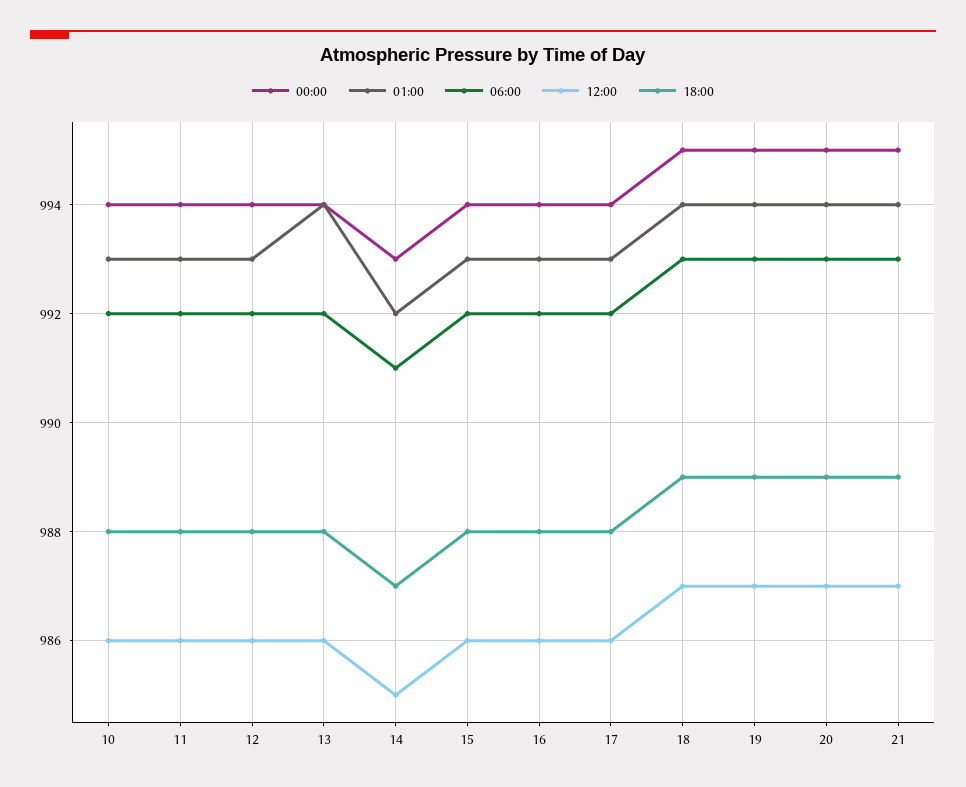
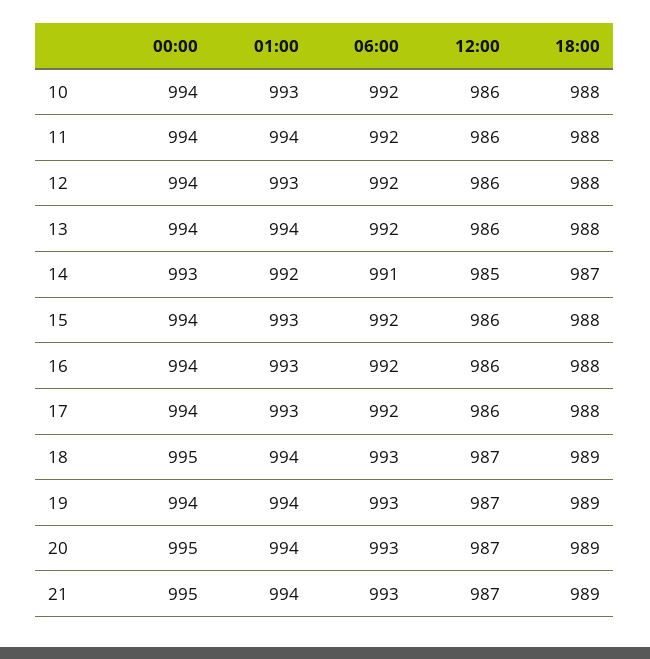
  {
    "00:00": {
      "10": 994,
      "11": 994,
      "12": 994,
      "13": 994,
      "14": 993,
      "15": 994,
      "16": 994,
      "17": 994,
      "18": 995,
-     "19": 995,
+     "19": 994,
      "20": 995,
      "21": 995
    },
    "01:00": {
      "10": 993,
-     "11": 993,
+     "11": 994,
      "12": 993,
      "13": 994,
      "14": 992,
      "15": 993,
      "16": 993,
      "17": 993,
      "18": 994,
      "19": 994,
      "20": 994,
      "21": 994
    },
    "06:00": {
      "10": 992,
      "11": 992,
      "12": 992,
      "13": 992,
      "14": 991,
      "15": 992,
      "16": 992,
      "17": 992,
      "18": 993,
      "19": 993,
      "20": 993,
      "21": 993
    },
    "12:00": {
      "10": 986,
      "11": 986,
      "12": 986,
      "13": 986,
      "14": 985,
      "15": 986,
      "16": 986,
      "17": 986,
      "18": 987,
      "19": 987,
      "20": 987,
      "21": 987
    },
    "18:00": {
      "10": 988,
      "11": 988,
      "12": 988,
      "13": 988,
      "14": 987,
      "15": 988,
      "16": 988,
      "17": 988,
      "18": 989,
      "19": 989,
      "20": 989,
      "21": 989
    }
  }

